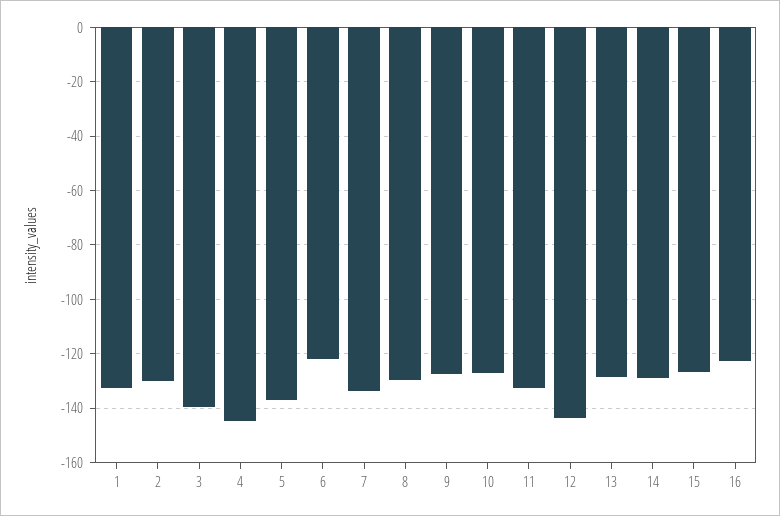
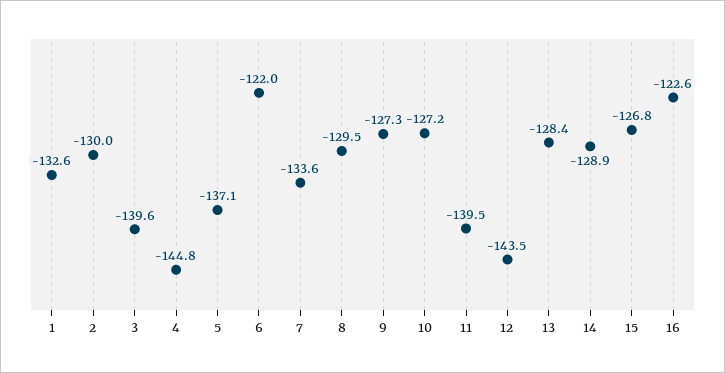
  {
    "1": -132.6,
    "2": -130,
    "3": -139.6,
    "4": -144.8,
    "5": -137.1,
    "6": -122,
    "7": -133.6,
    "8": -129.5,
    "9": -127.3,
    "10": -127.2,
-   "11": -132.5,
+   "11": -139.5,
    "12": -143.5,
    "13": -128.4,
    "14": -128.9,
    "15": -126.8,
    "16": -122.6
  }

